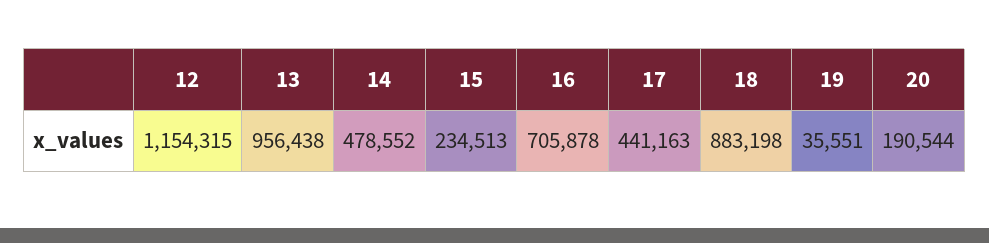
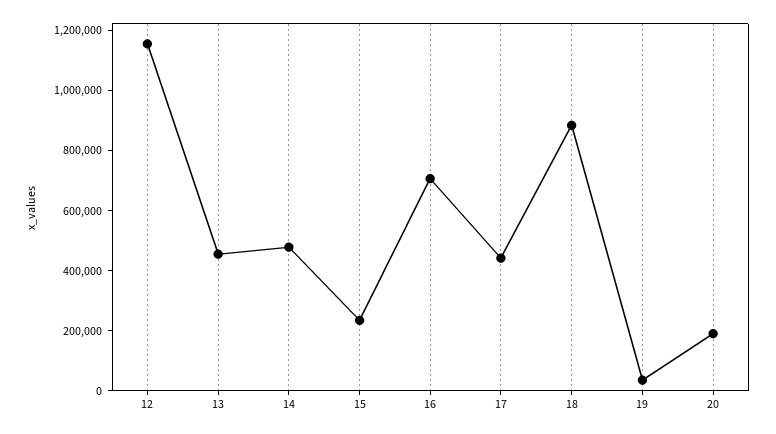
  {
    "12": 1154315,
-   "13": 956438,
+   "13": 450000,
    "14": 478552,
    "15": 234513,
    "16": 705878,
    "17": 441163,
    "18": 883198,
    "19": 35551,
    "20": 190544
  }

